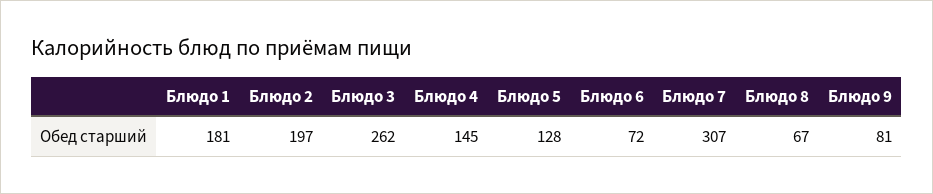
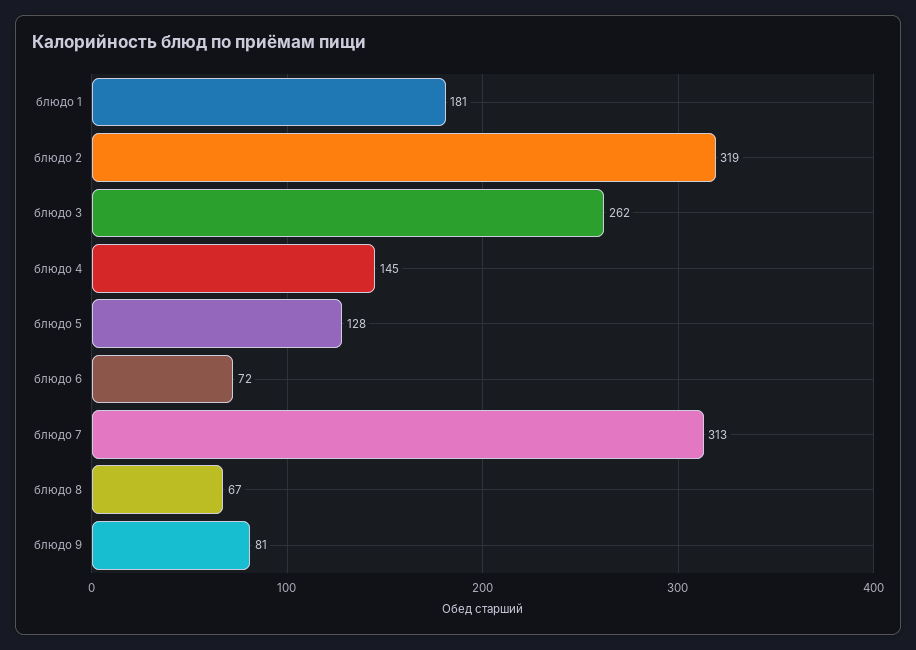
  {
    "Блюдо 1": 181,
-   "Блюдо 2": 197,
+   "Блюдо 2": 319,
    "Блюдо 3": 262,
    "Блюдо 4": 145,
    "Блюдо 5": 128,
    "Блюдо 6": 72,
-   "Блюдо 7": 307,
+   "Блюдо 7": 313,
    "Блюдо 8": 67,
    "Блюдо 9": 81
  }

